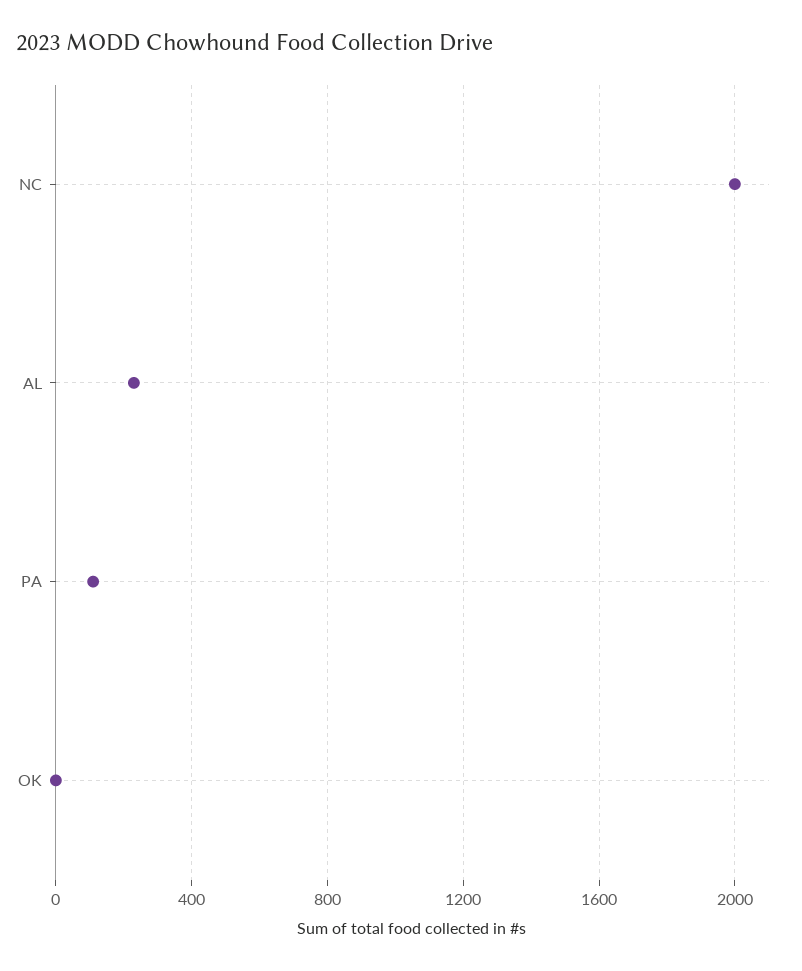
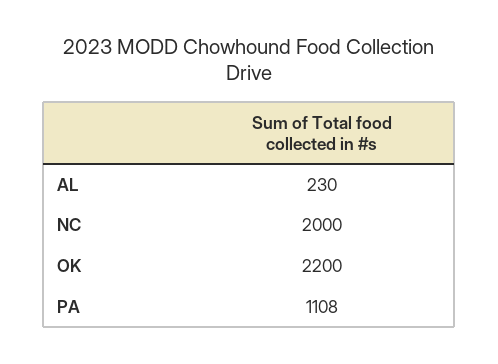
  {
    "NC": 2000,
    "AL": 230,
-   "PA": 100,
+   "PA": 1108,
-   "OK": 0
+   "OK": 2200
  }

